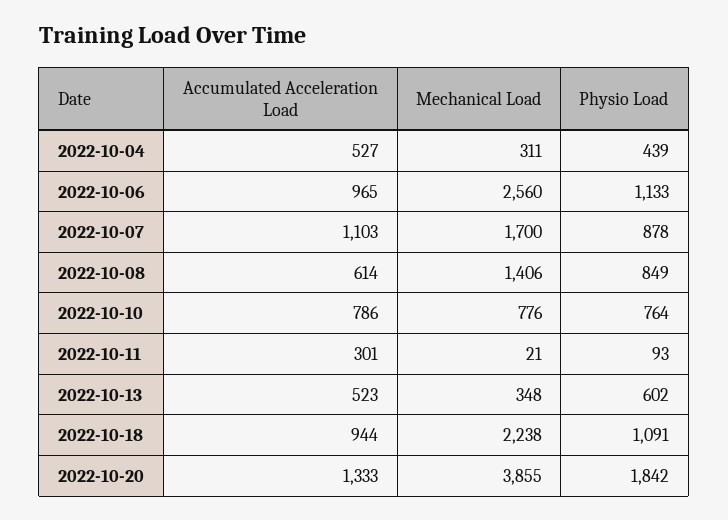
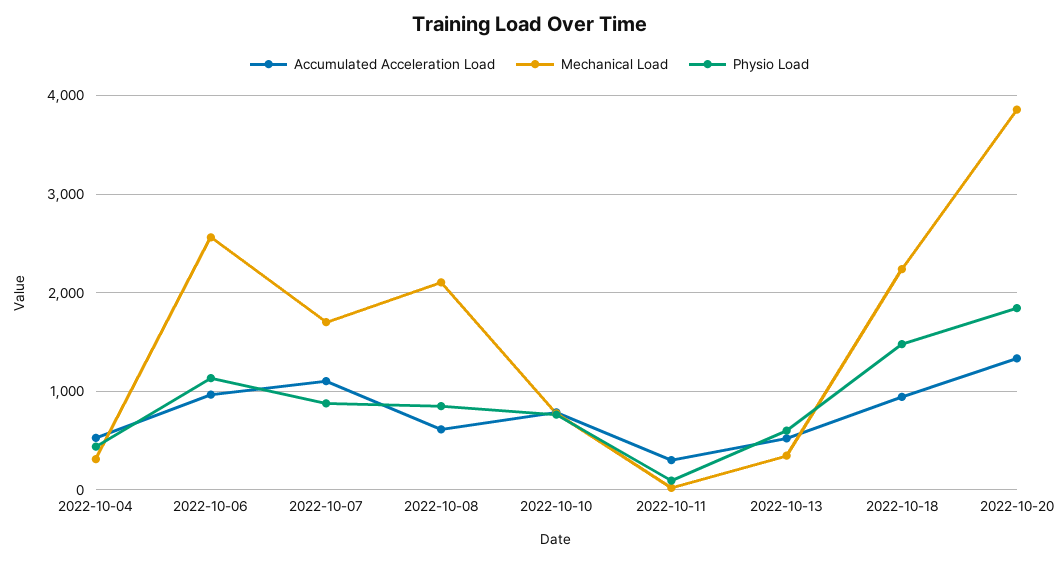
  {
    "Accumulated Acceleration Load": {
      "2022-10-04": 527,
      "2022-10-06": 965,
      "2022-10-07": 1103,
      "2022-10-08": 614,
      "2022-10-10": 786,
      "2022-10-11": 301,
      "2022-10-13": 523,
      "2022-10-18": 944,
      "2022-10-20": 1333
    },
    "Mechanical Load": {
      "2022-10-04": 311,
      "2022-10-06": 2560,
      "2022-10-07": 1700,
-     "2022-10-08": 1406,
+     "2022-10-08": 2100,
      "2022-10-10": 776,
      "2022-10-11": 21,
      "2022-10-13": 348,
      "2022-10-18": 2238,
      "2022-10-20": 3855
    },
    "Physio Load": {
      "2022-10-04": 439,
      "2022-10-06": 1133,
      "2022-10-07": 878,
      "2022-10-08": 849,
      "2022-10-10": 764,
      "2022-10-11": 93,
      "2022-10-13": 602,
-     "2022-10-18": 1091,
+     "2022-10-18": 1500,
      "2022-10-20": 1842
    }
  }

